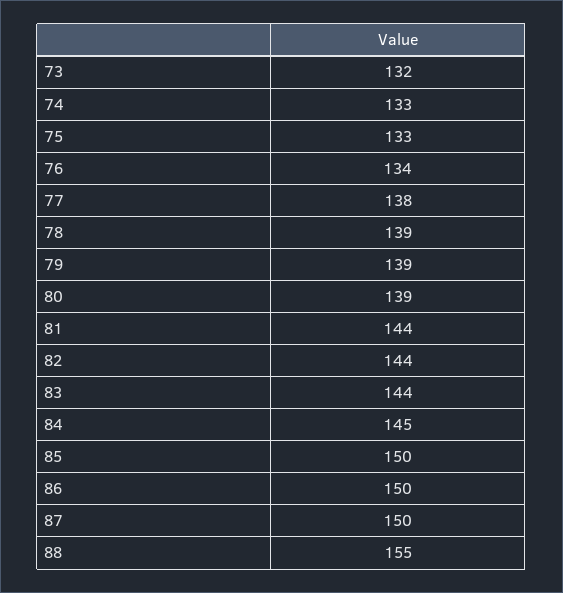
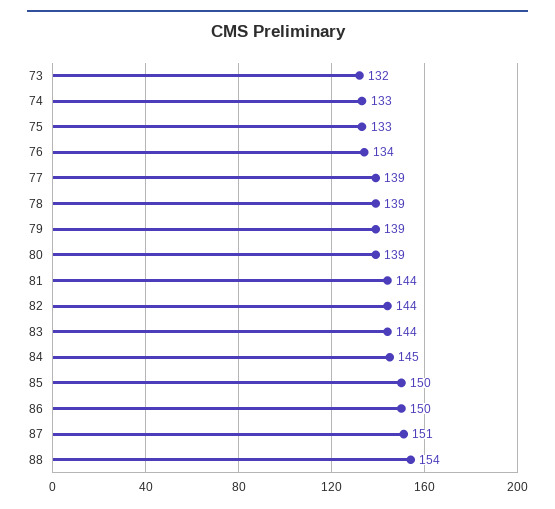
  {
    "73": 132,
    "74": 133,
    "75": 133,
    "76": 134,
-   "77": 138,
+   "77": 139,
    "78": 139,
    "79": 139,
    "80": 139,
    "81": 144,
    "82": 144,
    "83": 144,
    "84": 145,
    "85": 150,
    "86": 150,
-   "87": 150,
+   "87": 151,
-   "88": 155
+   "88": 154
  }

